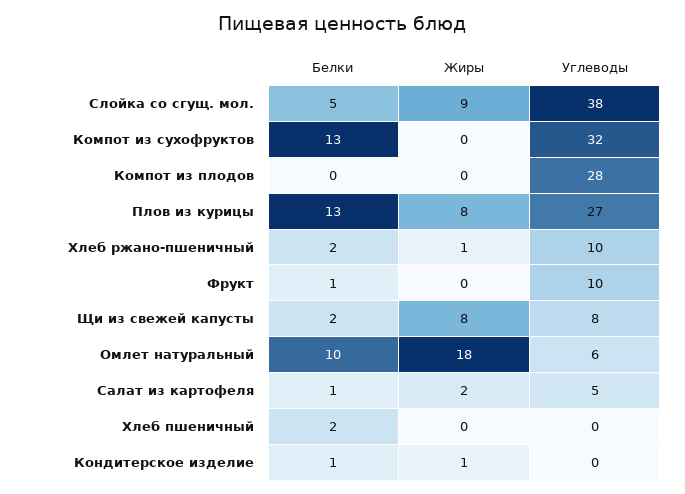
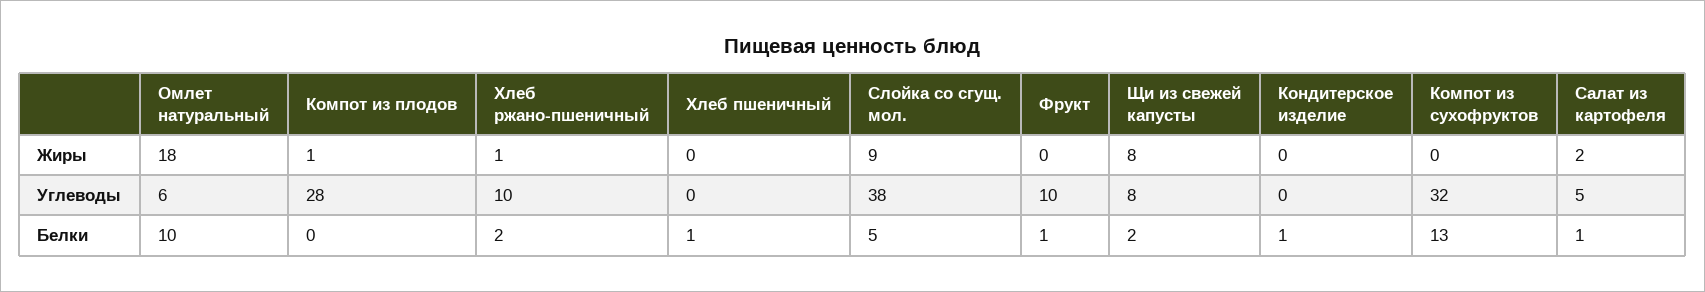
  {
    "Белки": {
      "Слойка со сгущ. мол.": 5,
      "Компот из сухофруктов": 13,
      "Компот из плодов": 0,
-     "Плов из курицы": 13,
      "Хлеб ржано-пшеничный": 2,
      "Фрукт": 1,
      "Щи из свежей капусты": 2,
      "Омлет натуральный": 10,
      "Салат из картофеля": 1,
-     "Хлеб пшеничный": 2,
+     "Хлеб пшеничный": 1,
      "Кондитерское изделие": 1
    },
    "Жиры": {
      "Слойка со сгущ. мол.": 9,
      "Компот из сухофруктов": 0,
-     "Компот из плодов": 0,
+     "Компот из плодов": 1,
-     "Плов из курицы": 8,
      "Хлеб ржано-пшеничный": 1,
      "Фрукт": 0,
      "Щи из свежей капусты": 8,
      "Омлет натуральный": 18,
      "Салат из картофеля": 2,
      "Хлеб пшеничный": 0,
-     "Кондитерское изделие": 1
+     "Кондитерское изделие": 0
    },
    "Углеводы": {
      "Слойка со сгущ. мол.": 38,
      "Компот из сухофруктов": 32,
      "Компот из плодов": 28,
-     "Плов из курицы": 27,
      "Хлеб ржано-пшеничный": 10,
      "Фрукт": 10,
      "Щи из свежей капусты": 8,
      "Омлет натуральный": 6,
      "Салат из картофеля": 5,
      "Хлеб пшеничный": 0,
      "Кондитерское изделие": 0
    }
  }

